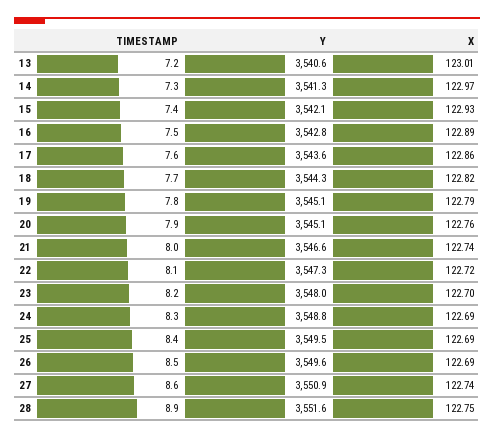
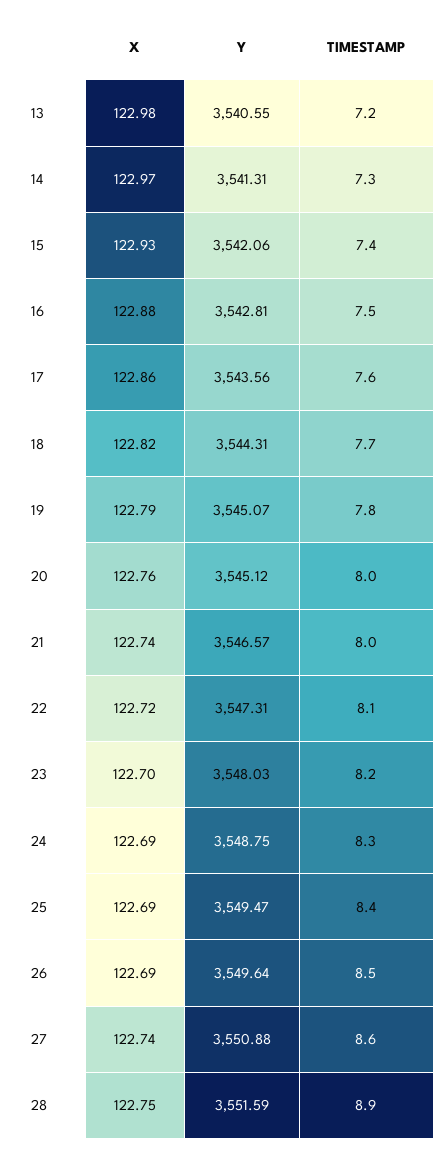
  {
    "TIMESTAMP": {
      "13": 7.2,
      "14": 7.3,
      "15": 7.4,
      "16": 7.5,
      "17": 7.6,
      "18": 7.7,
      "19": 7.8,
-     "20": 7.9,
+     "20": 8,
      "21": 8,
      "22": 8.1,
      "23": 8.2,
      "24": 8.3,
      "25": 8.4,
      "26": 8.5,
      "27": 8.6,
      "28": 8.9
    },
    "Y": {
      "13": 3540.55,
      "14": 3541.31,
      "15": 3542.06,
      "16": 3542.81,
      "17": 3543.56,
      "18": 3544.31,
      "19": 3545.07,
      "20": 3545.12,
      "21": 3546.57,
      "22": 3547.31,
      "23": 3548.03,
      "24": 3548.75,
      "25": 3549.47,
      "26": 3549.64,
      "27": 3550.88,
      "28": 3551.59
    },
    "X": {
-     "13": 123.01,
+     "13": 122.98,
      "14": 122.97,
      "15": 122.93,
-     "16": 122.89,
+     "16": 122.88,
      "17": 122.86,
      "18": 122.82,
      "19": 122.79,
      "20": 122.76,
      "21": 122.74,
      "22": 122.72,
      "23": 122.7,
      "24": 122.69,
      "25": 122.69,
      "26": 122.69,
      "27": 122.74,
      "28": 122.75
    }
  }

